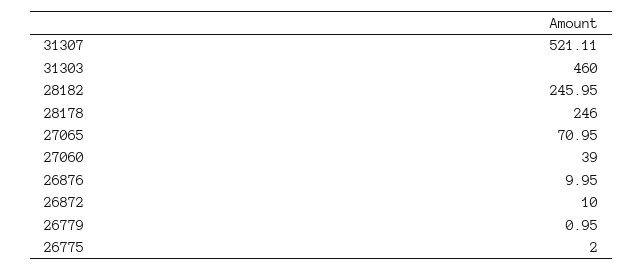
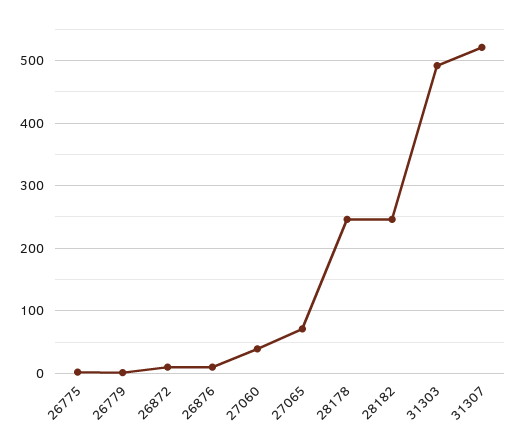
  {
    "31307": 521.11,
-   "31303": 460,
+   "31303": 490,
    "28182": 245.95,
    "28178": 246,
    "27065": 70.95,
    "27060": 39,
    "26876": 9.95,
    "26872": 10,
    "26779": 0.95,
    "26775": 2
  }

